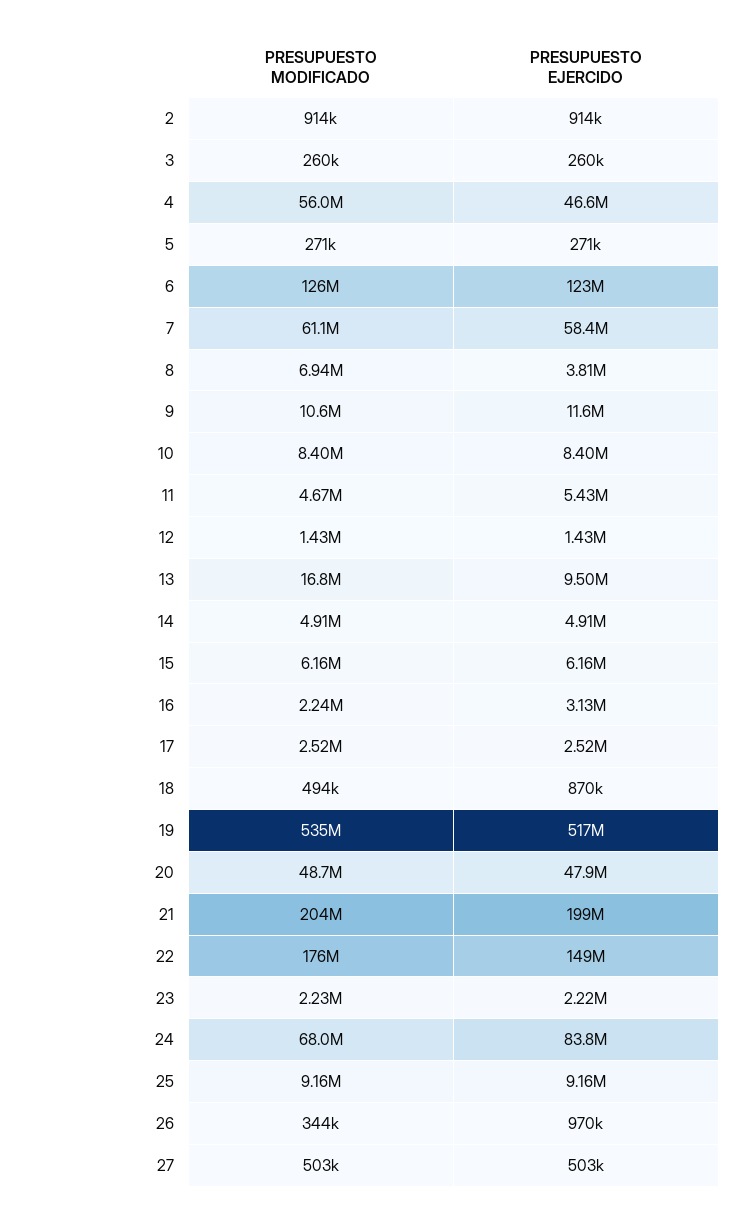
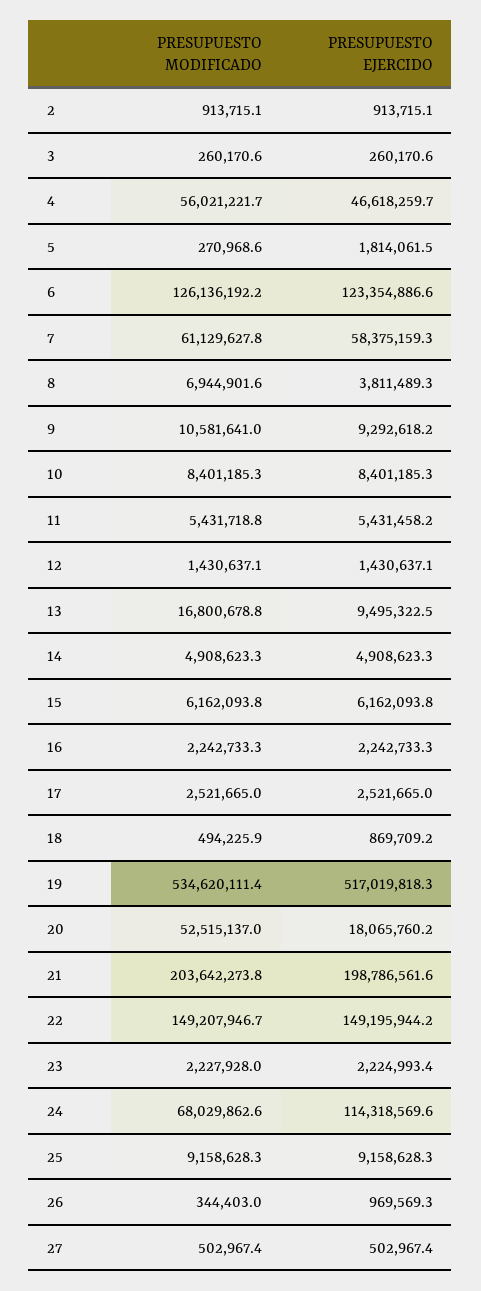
  {
    "PRESUPUESTO MODIFICADO": {
      "2": 913715.1,
      "3": 260170.6,
      "4": 56021221.7,
      "5": 270968.6,
      "6": 126136192.2,
      "7": 61129627.8,
      "8": 6944901.6,
      "9": 10581641,
      "10": 8401185.3,
-     "11": 4670000,
+     "11": 5431718.8,
      "12": 1430637.1,
      "13": 16800678.8,
      "14": 4908623.3,
      "15": 6162093.8,
      "16": 2242733.3,
      "17": 2521665,
      "18": 494225.9,
      "19": 534620111.4,
-     "20": 48700000,
+     "20": 52515137,
      "21": 203642273.8,
-     "22": 176000000,
+     "22": 149207946.7,
      "23": 2227928,
      "24": 68029862.6,
      "25": 9158628.3,
      "26": 344403,
      "27": 502967.4
    },
    "PRESUPUESTO EJERCIDO": {
      "2": 913715.1,
      "3": 260170.6,
      "4": 46618259.7,
-     "5": 271000,
+     "5": 1814061.5,
      "6": 123354886.6,
      "7": 58375159.3,
      "8": 3811489.3,
-     "9": 11600000,
+     "9": 9292618.2,
      "10": 8401185.3,
      "11": 5431458.2,
      "12": 1430637.1,
      "13": 9495322.5,
      "14": 4908623.3,
      "15": 6162093.8,
-     "16": 3130000,
+     "16": 2242733.3,
      "17": 2521665,
      "18": 869709.2,
      "19": 517019818.3,
-     "20": 47900000,
+     "20": 18065760.2,
      "21": 198786561.6,
      "22": 149195944.2,
      "23": 2224993.4,
-     "24": 83800000,
+     "24": 114318569.6,
      "25": 9158628.3,
      "26": 969569.3,
      "27": 502967.4
    }
  }

